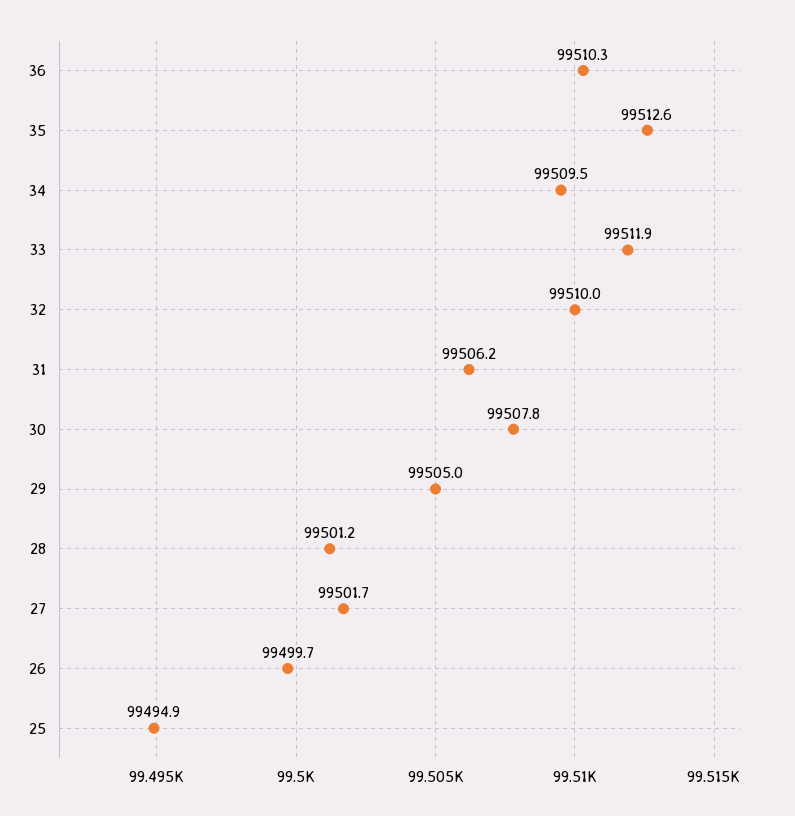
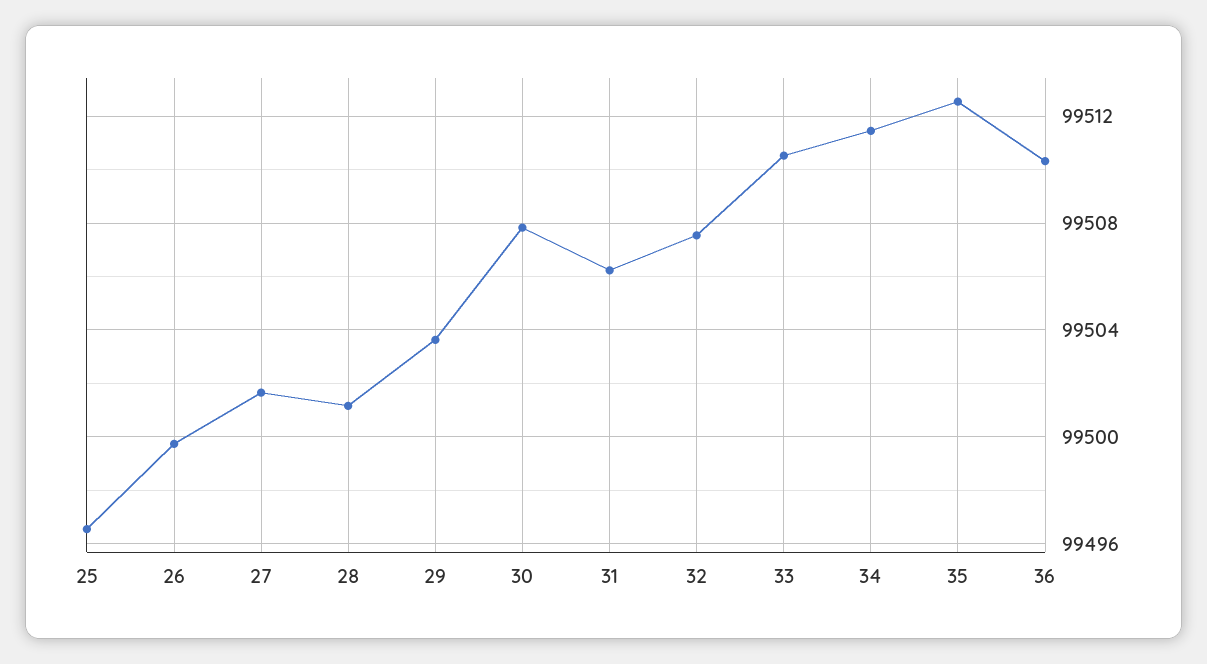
  {
    "36": 99510.3,
    "35": 99512.6,
-   "34": 99509.5,
+   "34": 99511.5,
-   "33": 99511.9,
+   "33": 99510.5,
-   "32": 99510,
+   "32": 99507.5,
    "31": 99506.2,
    "30": 99507.8,
-   "29": 99505,
+   "29": 99503.5,
    "28": 99501.2,
    "27": 99501.7,
    "26": 99499.7,
-   "25": 99494.9
+   "25": 99496.5
  }

